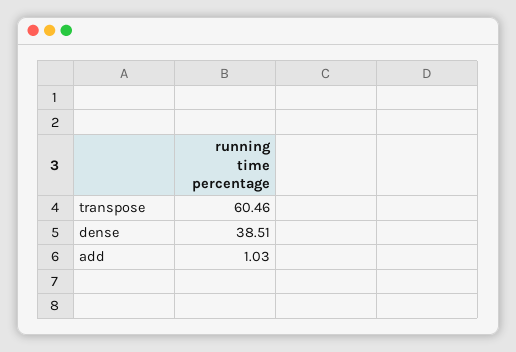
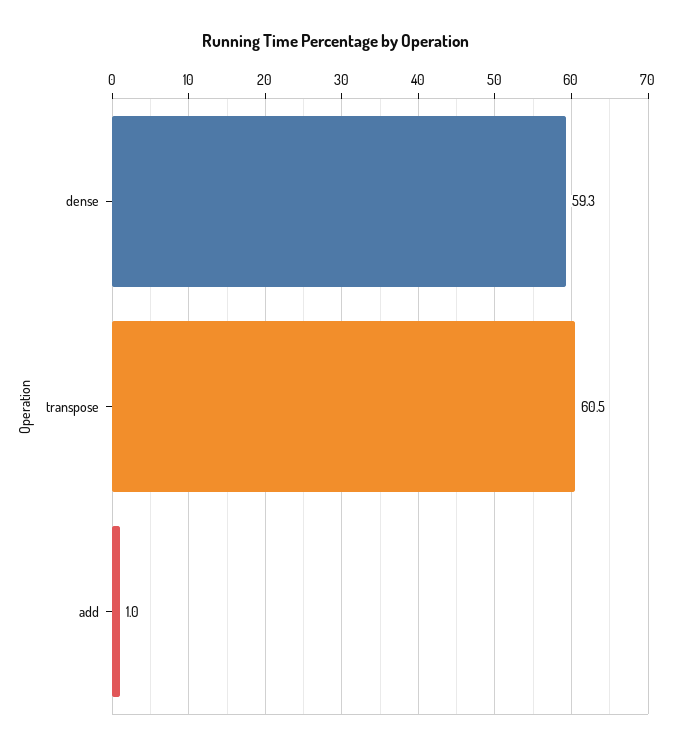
  {
    "transpose": 60.46,
-   "dense": 38.51,
+   "dense": 59.3,
    "add": 1.03
  }

